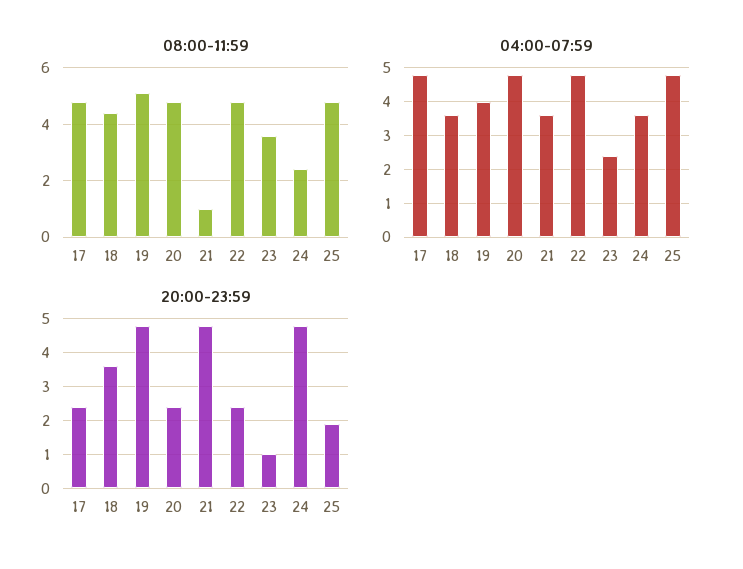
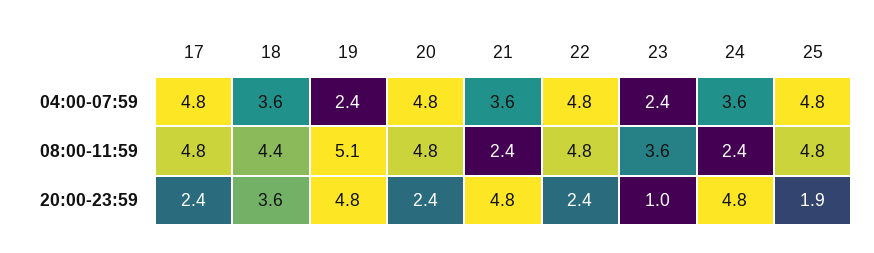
  {
    "08:00-11:59": {
      "17": 4.8,
      "18": 4.4,
      "19": 5.1,
      "20": 4.8,
-     "21": 1,
+     "21": 2.4,
      "22": 4.8,
      "23": 3.6,
      "24": 2.4,
      "25": 4.8
    },
    "04:00-07:59": {
      "17": 4.8,
      "18": 3.6,
-     "19": 4,
+     "19": 2.4,
      "20": 4.8,
      "21": 3.6,
      "22": 4.8,
      "23": 2.4,
      "24": 3.6,
      "25": 4.8
    },
    "20:00-23:59": {
      "17": 2.4,
      "18": 3.6,
      "19": 4.8,
      "20": 2.4,
      "21": 4.8,
      "22": 2.4,
      "23": 1,
      "24": 4.8,
      "25": 1.9
    }
  }

